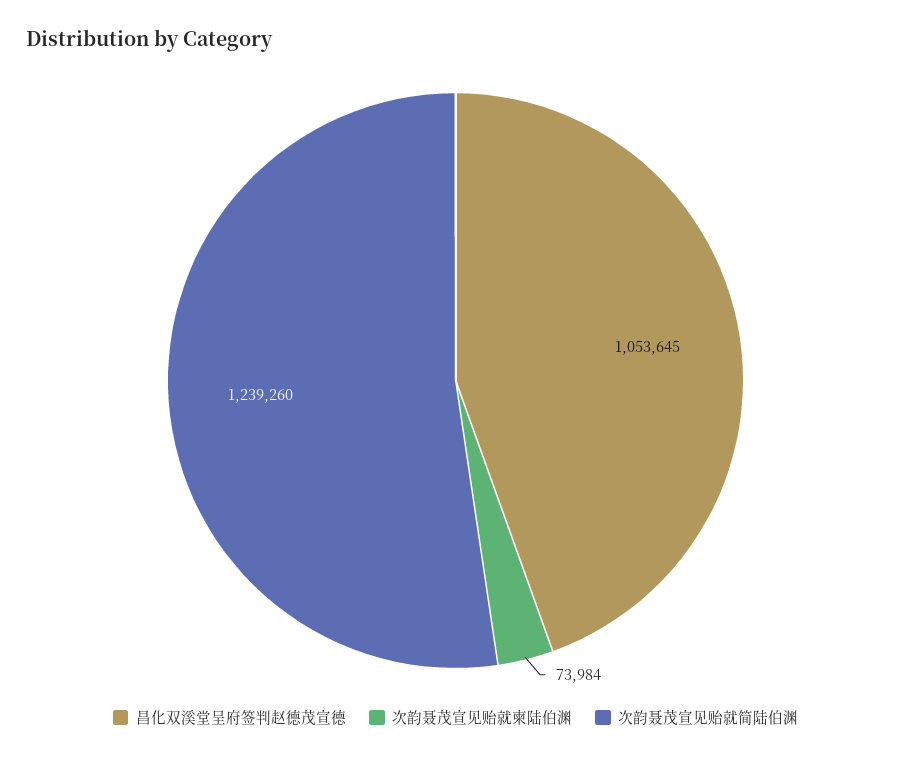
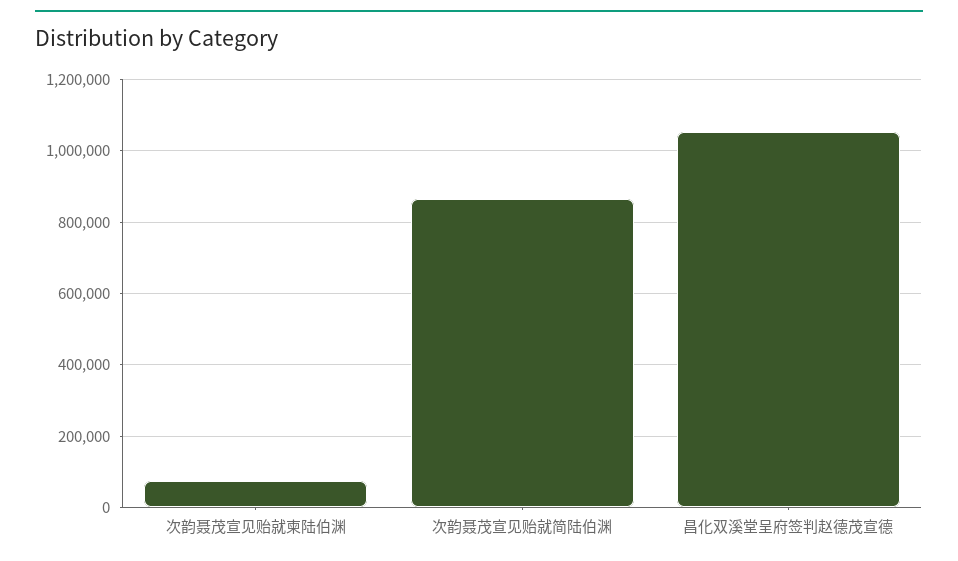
  {
    "昌化双溪堂呈府签判赵德茂宣德": 1053645,
    "次韵聂茂宣见贻就柬陆伯渊": 73984,
-   "次韵聂茂宣见贻就简陆伯渊": 1239260
+   "次韵聂茂宣见贻就简陆伯渊": 860000
  }

